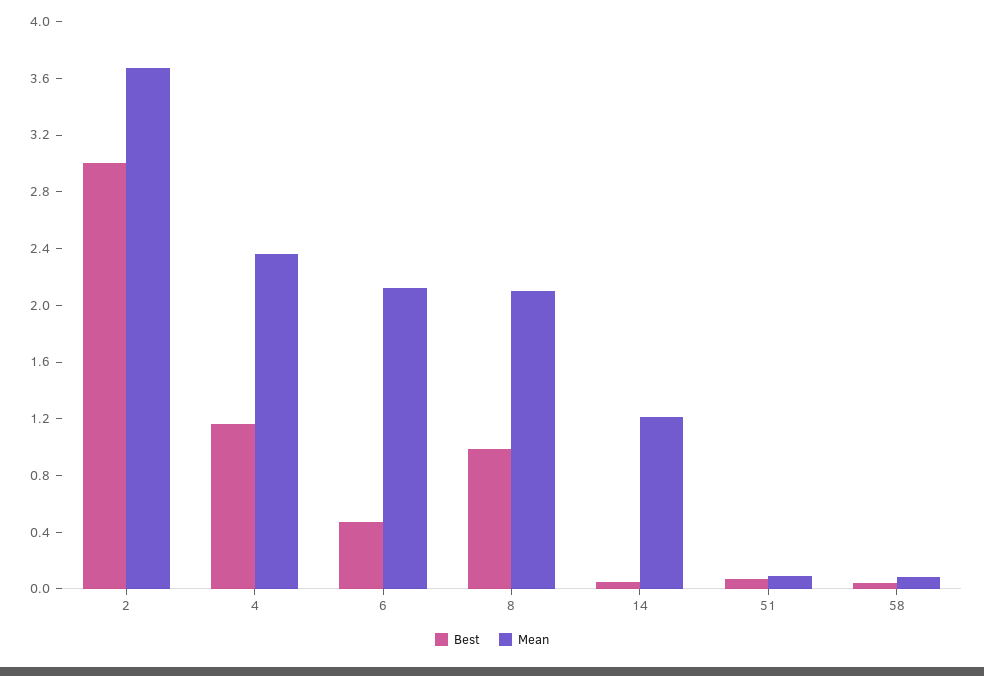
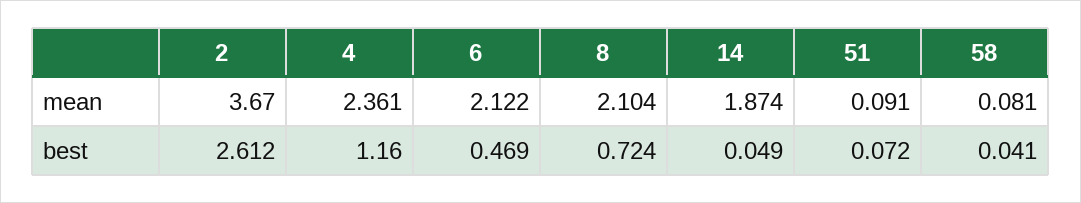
  {
    "Best": {
-     "2": 3,
+     "2": 2.612,
      "4": 1.16,
      "6": 0.469,
-     "8": 1,
+     "8": 0.724,
      "14": 0.049,
      "51": 0.072,
      "58": 0.041
    },
    "Mean": {
      "2": 3.67,
      "4": 2.361,
      "6": 2.122,
      "8": 2.104,
-     "14": 1.2,
+     "14": 1.874,
      "51": 0.091,
      "58": 0.081
    }
  }

